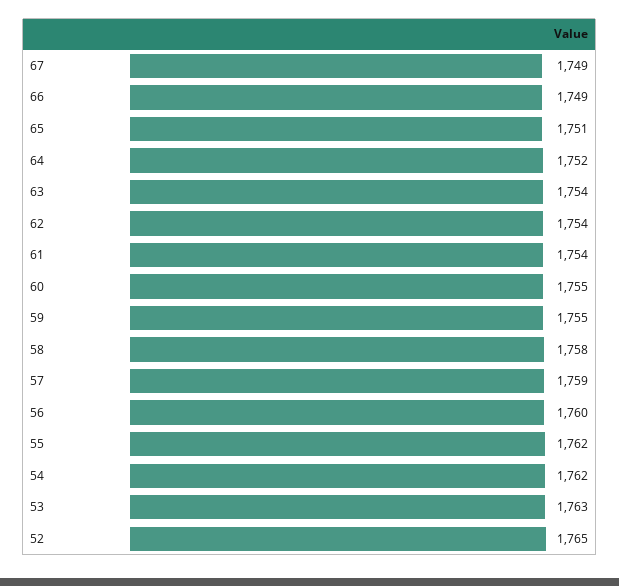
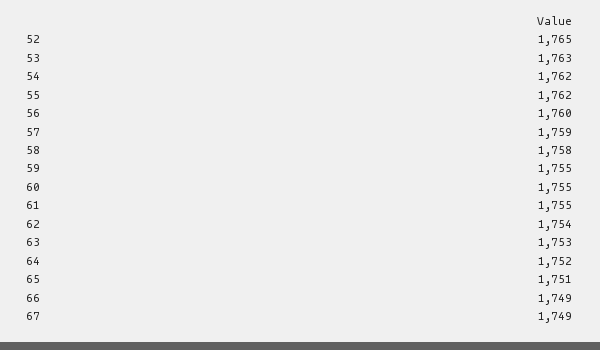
  {
    "67": 1749,
    "66": 1749,
    "65": 1751,
    "64": 1752,
-   "63": 1754,
+   "63": 1753,
    "62": 1754,
-   "61": 1754,
+   "61": 1755,
    "60": 1755,
    "59": 1755,
    "58": 1758,
    "57": 1759,
    "56": 1760,
    "55": 1762,
    "54": 1762,
    "53": 1763,
    "52": 1765
  }

